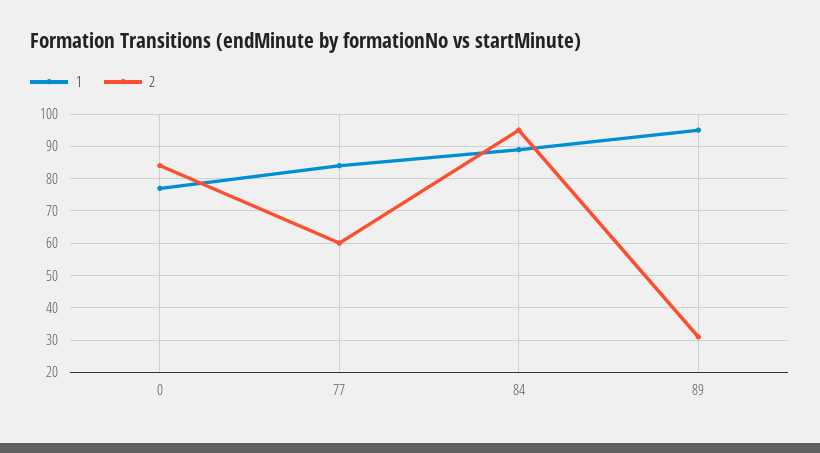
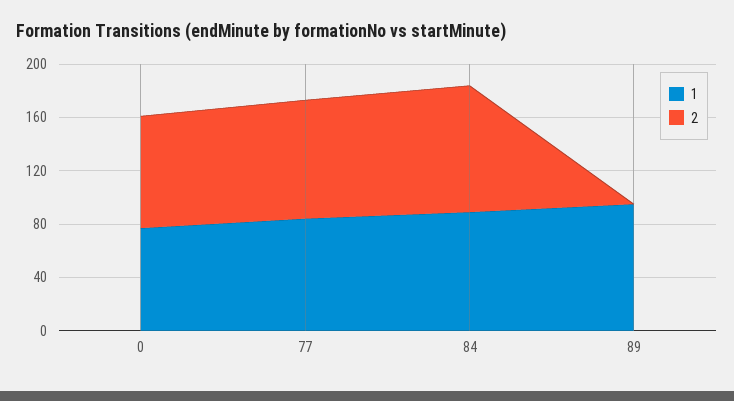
  {
    "1": {
      "0": 75,
      "77": 85,
      "84": 90,
      "89": 95
    },
    "2": {
      "0": 85,
-     "77": 60,
+     "77": 90,
      "84": 95,
-     "89": 30
+     "89": 0
    }
  }

